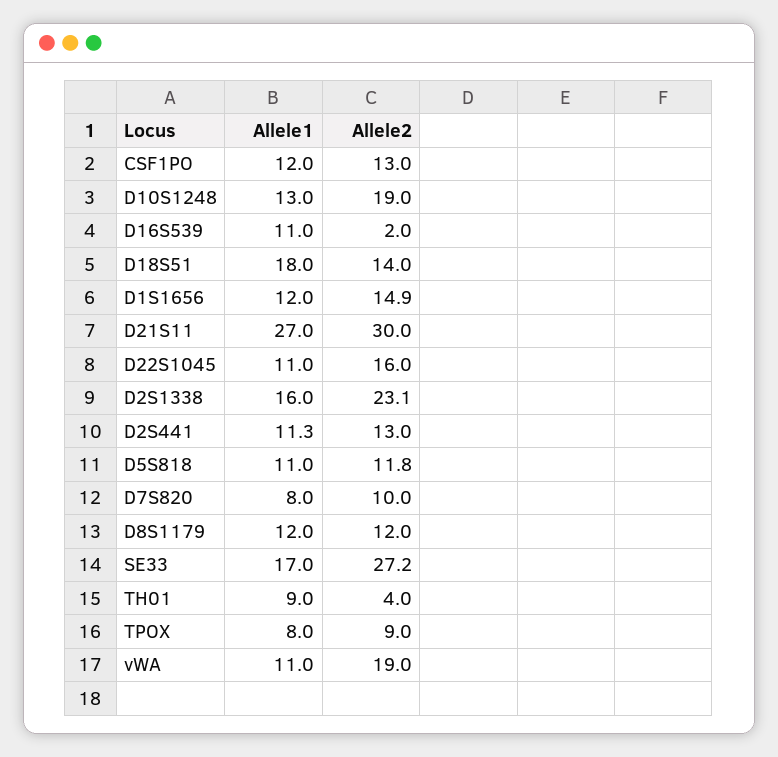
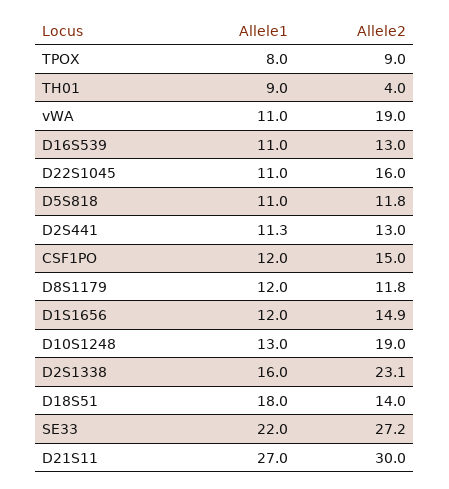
  {
    "Allele1": {
      "CSF1PO": 12,
      "D10S1248": 13,
      "D16S539": 11,
      "D18S51": 18,
      "D1S1656": 12,
      "D21S11": 27,
      "D22S1045": 11,
      "D2S1338": 16,
      "D2S441": 11.3,
      "D5S818": 11,
-     "D7S820": 8,
      "D8S1179": 12,
-     "SE33": 17,
+     "SE33": 22,
      "TH01": 9,
      "TPOX": 8,
      "vWA": 11
    },
    "Allele2": {
-     "CSF1PO": 13,
+     "CSF1PO": 15,
      "D10S1248": 19,
-     "D16S539": 2,
+     "D16S539": 13,
      "D18S51": 14,
      "D1S1656": 14.9,
      "D21S11": 30,
      "D22S1045": 16,
      "D2S1338": 23.1,
      "D2S441": 13,
      "D5S818": 11.8,
-     "D7S820": 10,
-     "D8S1179": 12,
+     "D8S1179": 11.8,
      "SE33": 27.2,
      "TH01": 4,
      "TPOX": 9,
      "vWA": 19
    }
  }

